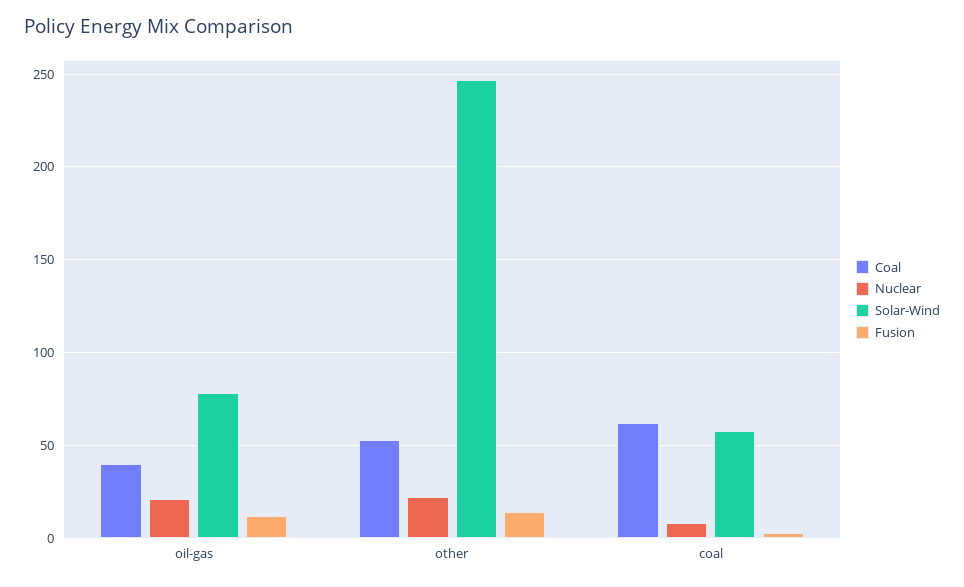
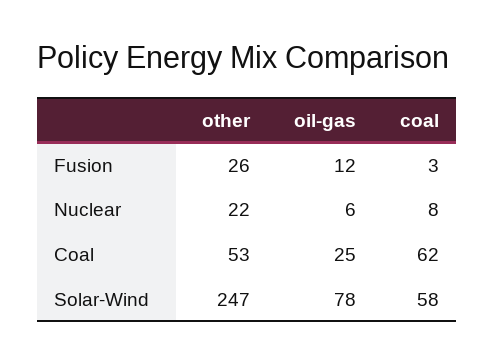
  {
    "Coal": {
-     "oil-gas": 40,
+     "oil-gas": 25,
      "other": 53,
      "coal": 62
    },
    "Nuclear": {
-     "oil-gas": 20,
+     "oil-gas": 6,
      "other": 22,
      "coal": 8
    },
    "Solar-Wind": {
      "oil-gas": 78,
      "other": 247,
      "coal": 58
    },
    "Fusion": {
      "oil-gas": 12,
-     "other": 15,
+     "other": 26,
      "coal": 3
    }
  }

